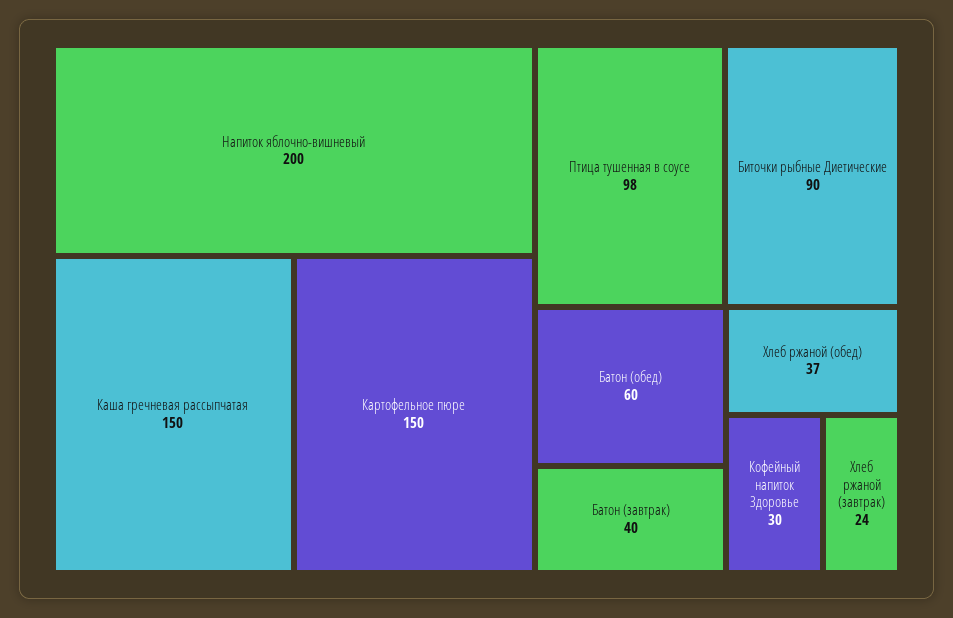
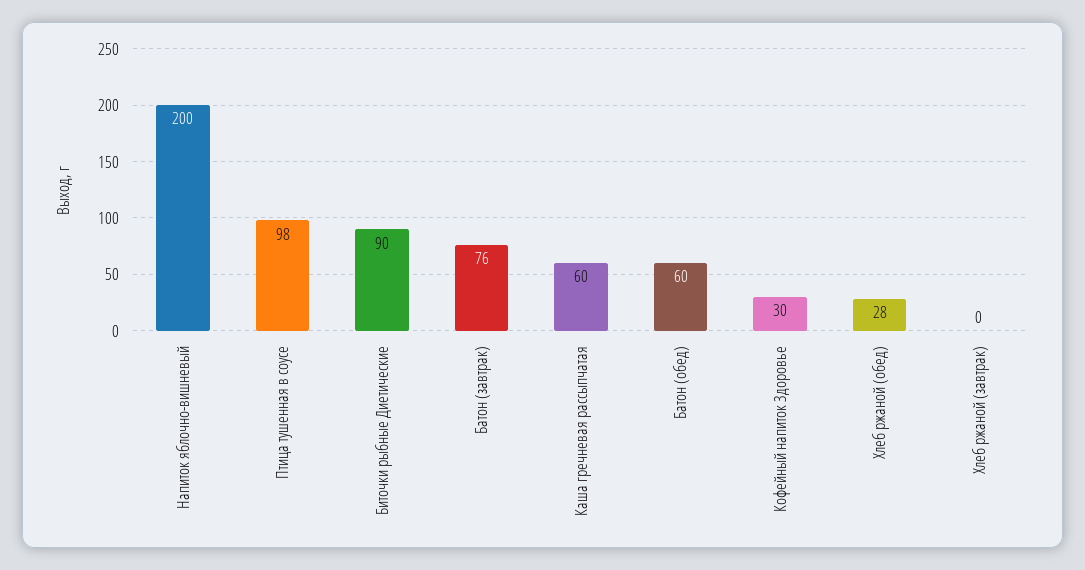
  {
    "Напиток яблочно-вишневый": 200,
-   "Каша гречневая рассыпчатая": 150,
+   "Каша гречневая рассыпчатая": 60,
-   "Картофельное пюре": 150,
    "Птица тушенная в соусе": 98,
    "Биточки рыбные Диетические": 90,
    "Батон (обед)": 60,
-   "Батон (завтрак)": 40,
+   "Батон (завтрак)": 76,
-   "Хлеб ржаной (обед)": 37,
+   "Хлеб ржаной (обед)": 28,
    "Кофейный напиток Здоровье": 30,
-   "Хлеб ржаной (завтрак)": 24
+   "Хлеб ржаной (завтрак)": 0
  }

